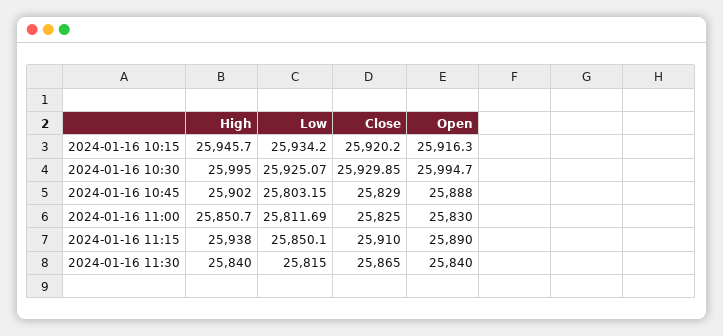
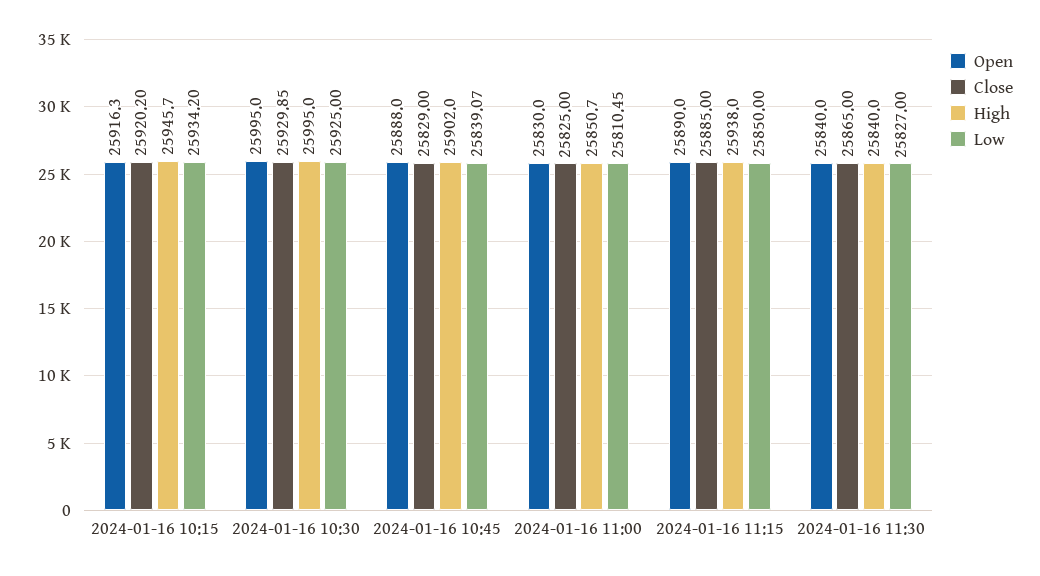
  {
    "High": {
      "2024-01-16 10:15": 25945.7,
      "2024-01-16 10:30": 25995,
      "2024-01-16 10:45": 25902,
      "2024-01-16 11:00": 25850.7,
      "2024-01-16 11:15": 25938,
      "2024-01-16 11:30": 25840
    },
    "Low": {
      "2024-01-16 10:15": 25934.2,
-     "2024-01-16 10:30": 25925.07,
+     "2024-01-16 10:30": 25925,
-     "2024-01-16 10:45": 25803.15,
+     "2024-01-16 10:45": 25839.07,
-     "2024-01-16 11:00": 25811.69,
+     "2024-01-16 11:00": 25810.45,
-     "2024-01-16 11:15": 25850.1,
+     "2024-01-16 11:15": 25850,
-     "2024-01-16 11:30": 25815
+     "2024-01-16 11:30": 25827
    },
    "Close": {
      "2024-01-16 10:15": 25920.2,
      "2024-01-16 10:30": 25929.85,
      "2024-01-16 10:45": 25829,
      "2024-01-16 11:00": 25825,
-     "2024-01-16 11:15": 25910,
+     "2024-01-16 11:15": 25885,
      "2024-01-16 11:30": 25865
    },
    "Open": {
      "2024-01-16 10:15": 25916.3,
-     "2024-01-16 10:30": 25994.7,
+     "2024-01-16 10:30": 25995,
      "2024-01-16 10:45": 25888,
      "2024-01-16 11:00": 25830,
      "2024-01-16 11:15": 25890,
      "2024-01-16 11:30": 25840
    }
  }

